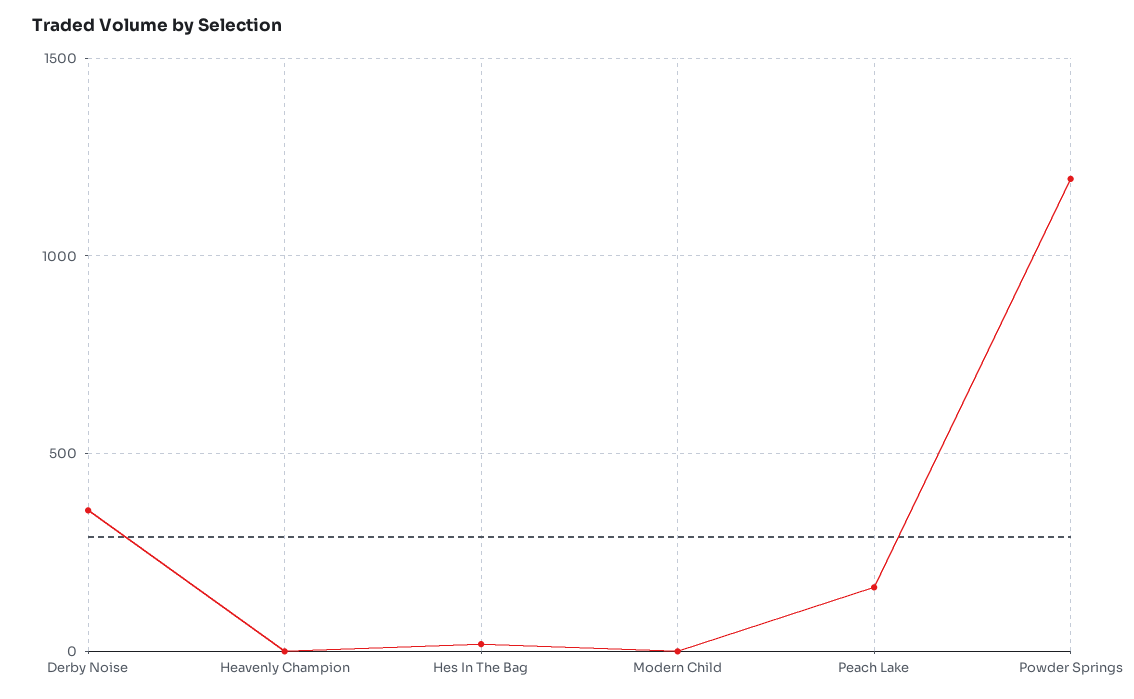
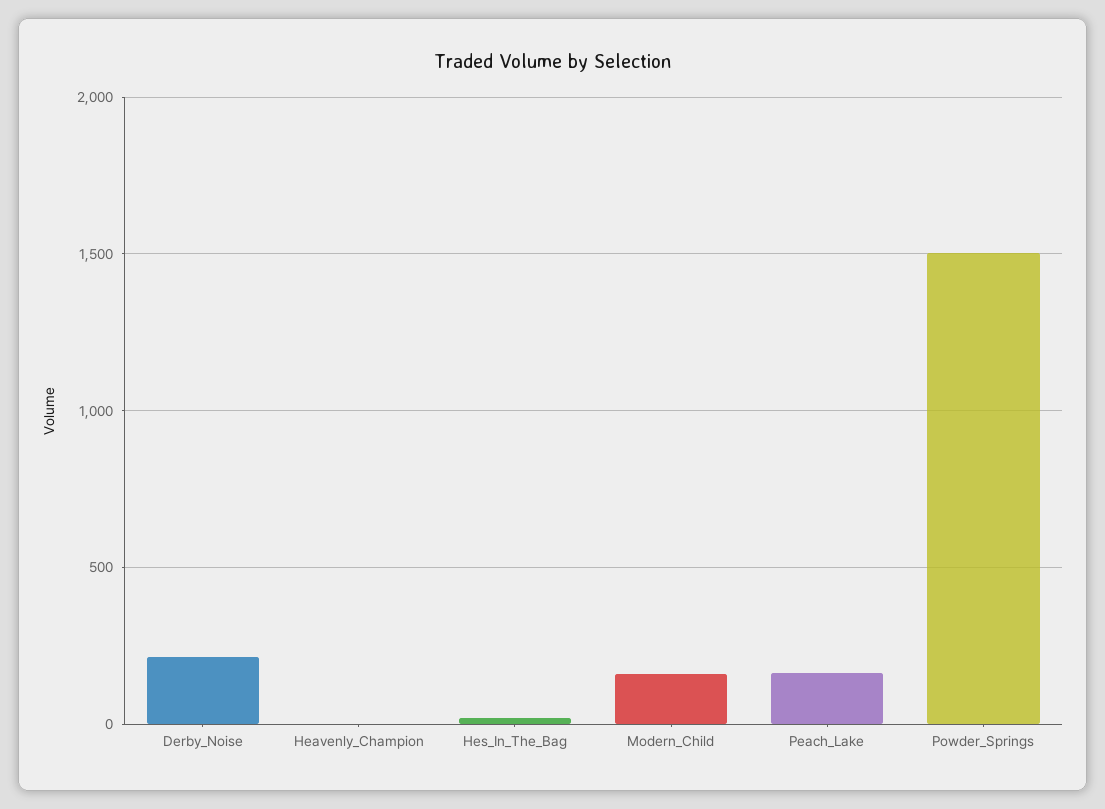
  {
-   "Derby Noise": 350,
+   "Derby Noise": 200,
    "Heavenly Champion": 0,
    "Hes In The Bag": 0,
-   "Modern Child": 0,
+   "Modern Child": 150,
    "Peach Lake": 150,
-   "Powder Springs": 1200
+   "Powder Springs": 1500
  }

